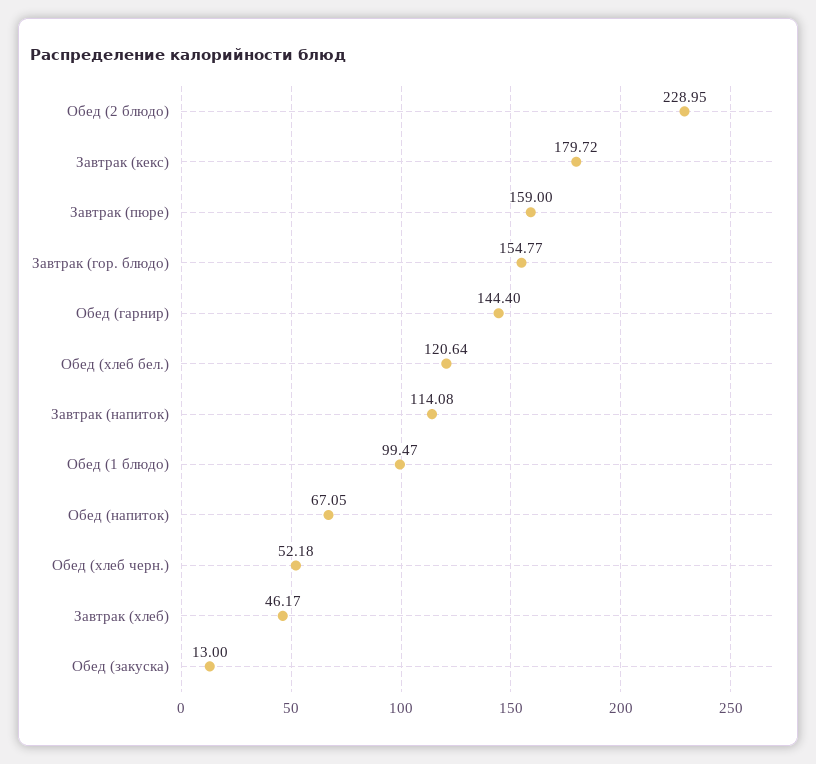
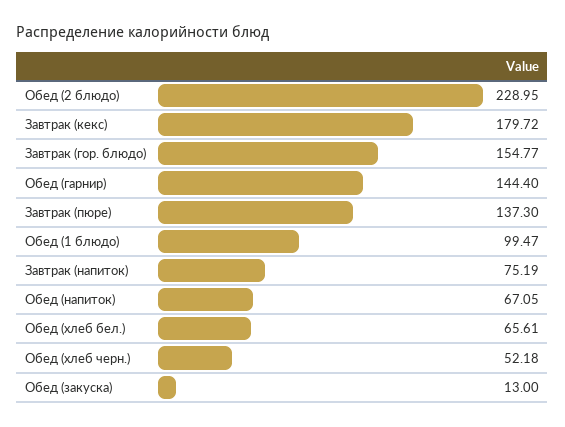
  {
    "Обед (2 блюдо)": 228.95,
    "Завтрак (кекс)": 179.72,
-   "Завтрак (пюре)": 159,
+   "Завтрак (пюре)": 137.3,
    "Завтрак (гор. блюдо)": 154.77,
    "Обед (гарнир)": 144.4,
-   "Обед (хлеб бел.)": 120.64,
+   "Обед (хлеб бел.)": 65.61,
-   "Завтрак (напиток)": 114.08,
+   "Завтрак (напиток)": 75.19,
    "Обед (1 блюдо)": 99.47,
    "Обед (напиток)": 67.05,
    "Обед (хлеб черн.)": 52.18,
-   "Завтрак (хлеб)": 46.17,
    "Обед (закуска)": 13
  }

